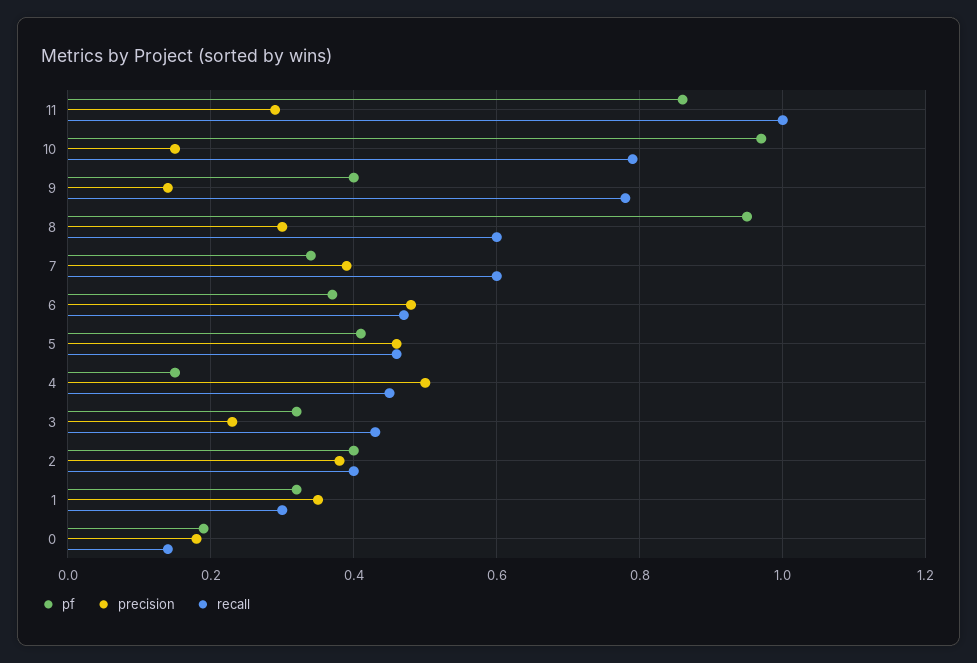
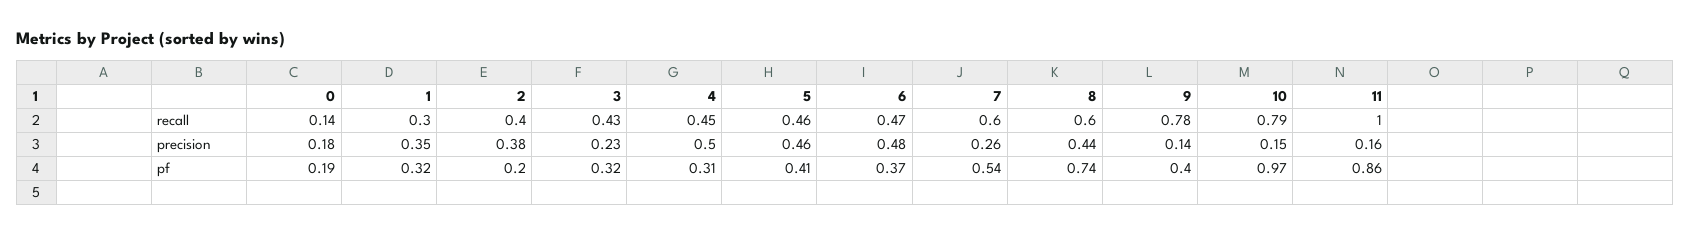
  {
    "pf": {
      "11": 0.86,
      "10": 0.97,
      "9": 0.4,
-     "8": 0.95,
+     "8": 0.74,
-     "7": 0.35,
+     "7": 0.54,
      "6": 0.37,
      "5": 0.41,
-     "4": 0.15,
+     "4": 0.31,
      "3": 0.32,
-     "2": 0.4,
+     "2": 0.2,
      "1": 0.32,
      "0": 0.19
    },
    "precision": {
-     "11": 0.3,
+     "11": 0.16,
      "10": 0.15,
      "9": 0.14,
-     "8": 0.3,
+     "8": 0.44,
-     "7": 0.4,
+     "7": 0.26,
      "6": 0.48,
      "5": 0.46,
      "4": 0.5,
      "3": 0.23,
      "2": 0.38,
      "1": 0.35,
      "0": 0.18
    },
    "recall": {
      "11": 1,
      "10": 0.79,
      "9": 0.78,
      "8": 0.6,
      "7": 0.6,
      "6": 0.47,
      "5": 0.46,
      "4": 0.45,
      "3": 0.43,
      "2": 0.4,
      "1": 0.3,
      "0": 0.14
    }
  }

